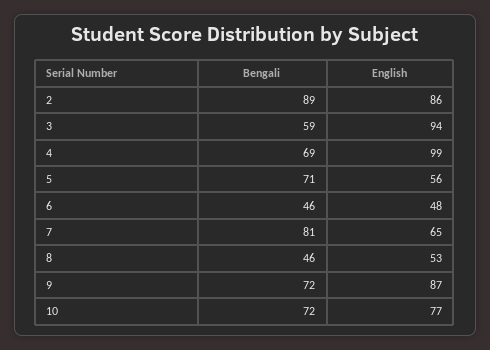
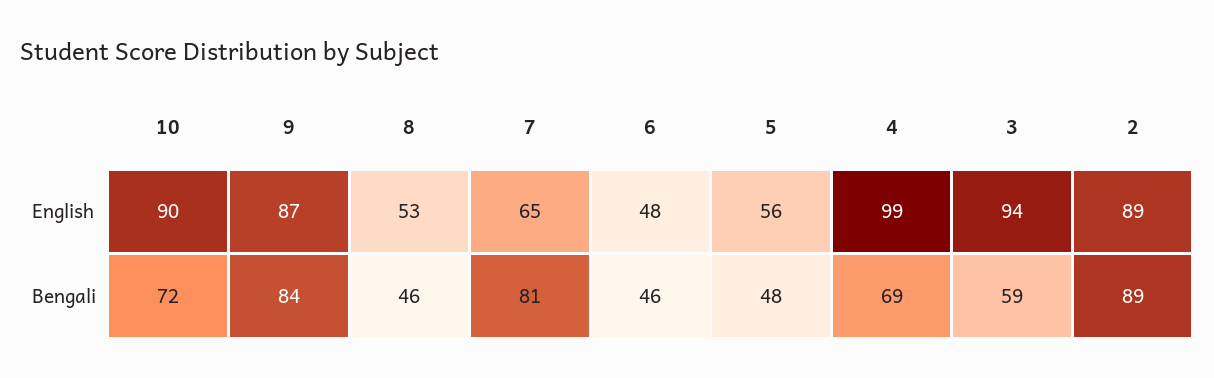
  {
    "Bengali": {
      "2": 89,
      "3": 59,
      "4": 69,
-     "5": 71,
+     "5": 48,
      "6": 46,
      "7": 81,
      "8": 46,
-     "9": 72,
+     "9": 84,
      "10": 72
    },
    "English": {
-     "2": 86,
+     "2": 89,
      "3": 94,
      "4": 99,
      "5": 56,
      "6": 48,
      "7": 65,
      "8": 53,
      "9": 87,
-     "10": 77
+     "10": 90
    }
  }

